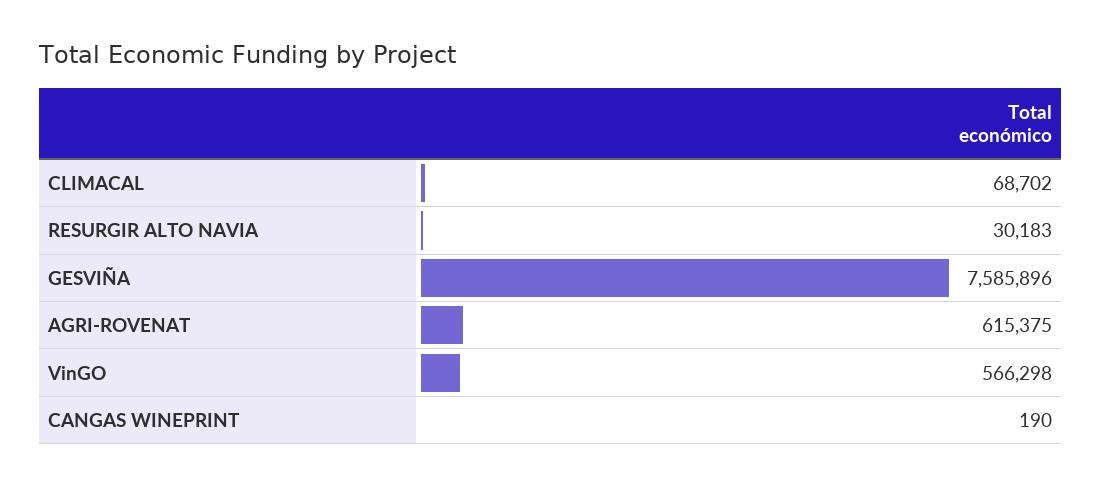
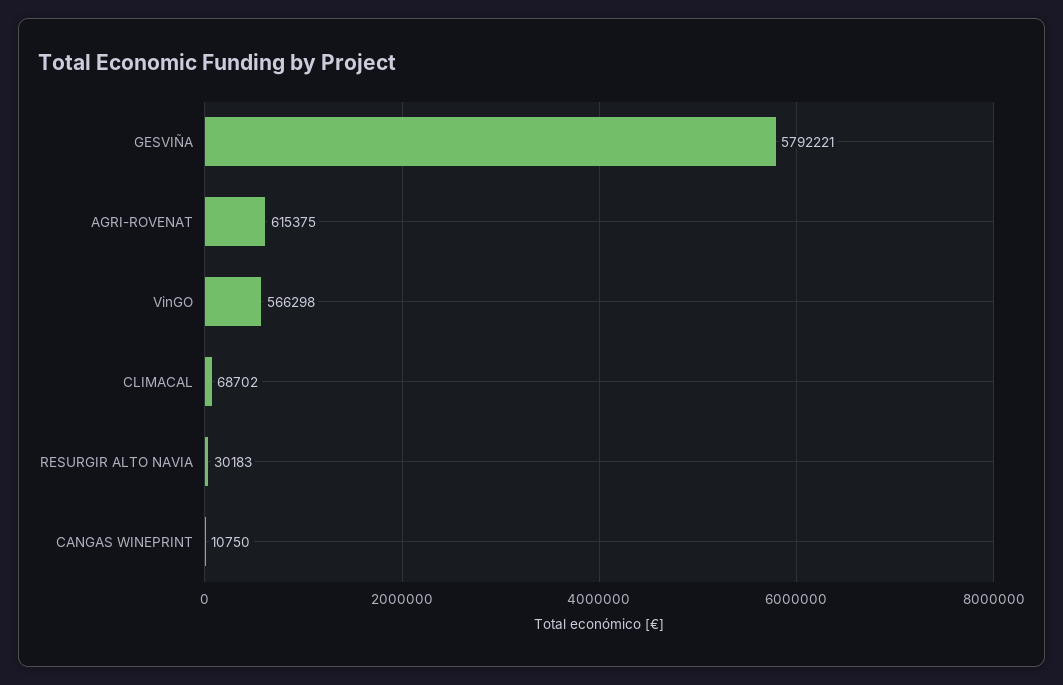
  {
    "CLIMACAL": 68702,
    "RESURGIR ALTO NAVIA": 30183,
-   "GESVIÑA": 7585896,
+   "GESVIÑA": 5792221,
    "AGRI-ROVENAT": 615375,
    "VinGO": 566298,
-   "CANGAS WINEPRINT": 190
+   "CANGAS WINEPRINT": 10750
  }

